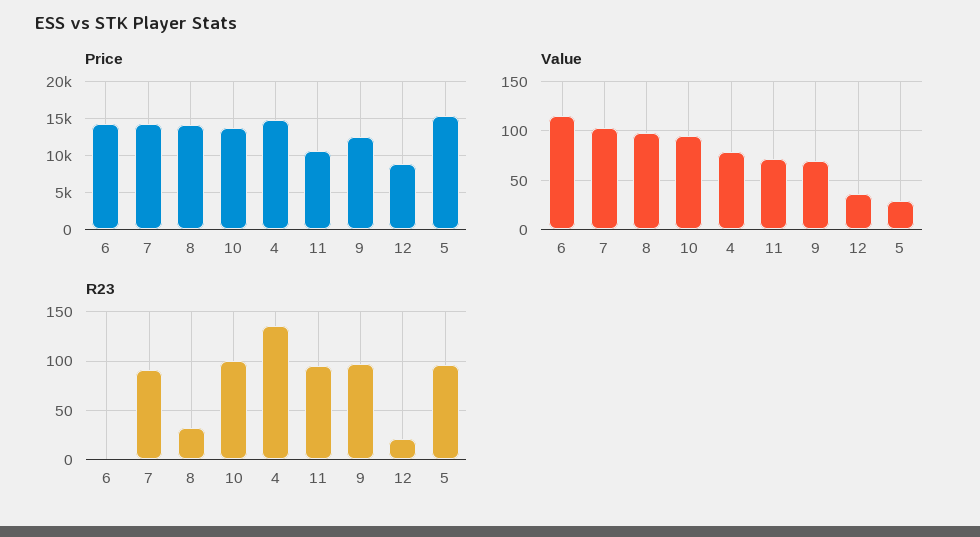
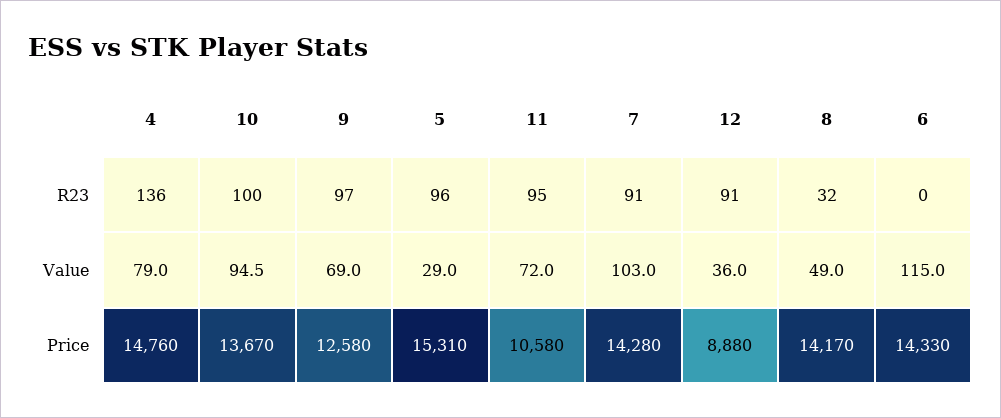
  {
    "Price": {
      "6": 14330,
      "7": 14280,
      "8": 14170,
      "10": 13670,
      "4": 14760,
      "11": 10580,
      "9": 12580,
      "12": 8880,
      "5": 15310
    },
    "Value": {
      "6": 115,
      "7": 103,
-     "8": 100,
+     "8": 49,
      "10": 94.5,
      "4": 79,
      "11": 72,
      "9": 69,
      "12": 36,
      "5": 29
    },
    "R23": {
      "6": 0,
      "7": 91,
      "8": 32,
      "10": 100,
      "4": 136,
      "11": 95,
      "9": 97,
-     "12": 20,
+     "12": 91,
      "5": 96
    }
  }

